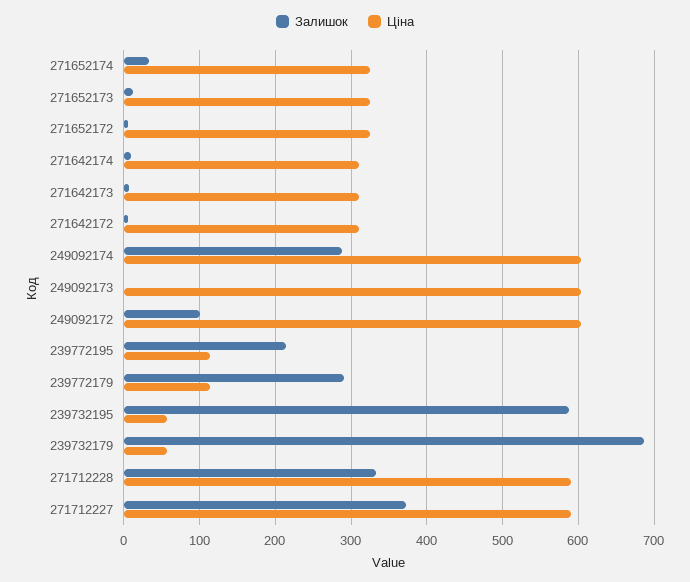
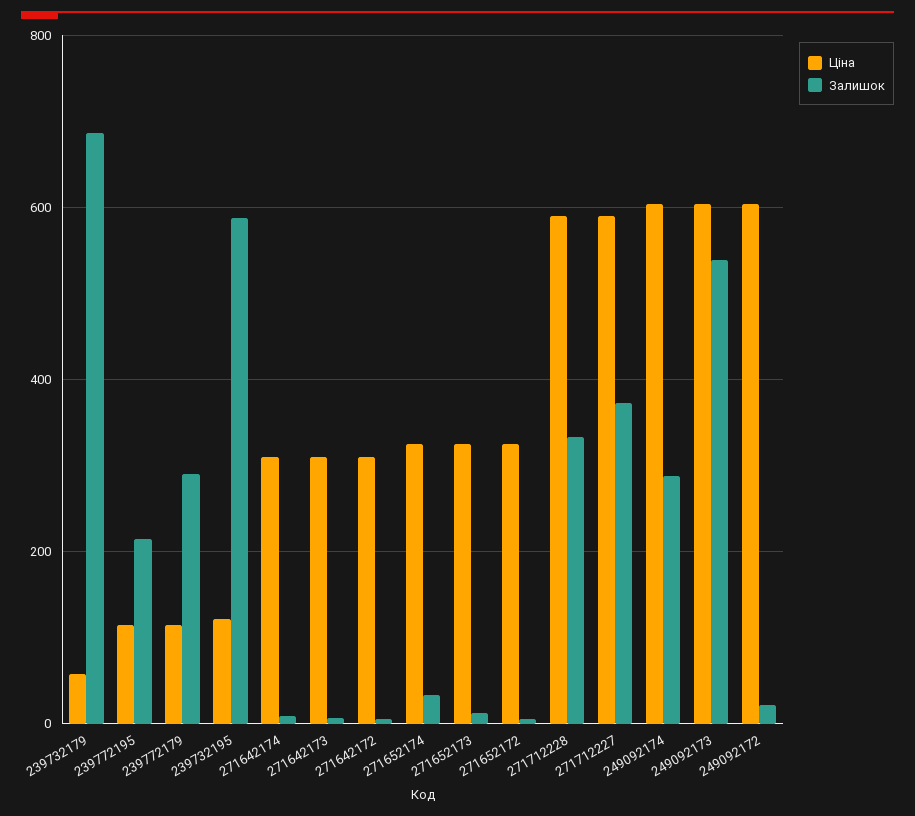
  {
    "Залишок": {
      "271652174": 30,
      "271652173": 10,
      "271652172": 10,
      "271642174": 10,
      "271642173": 10,
      "271642172": 10,
      "249092174": 290,
-     "249092173": 0,
+     "249092173": 540,
-     "249092172": 100,
+     "249092172": 20,
      "239772195": 210,
      "239772179": 290,
      "239732195": 590,
      "239732179": 690,
      "271712228": 330,
      "271712227": 370
    },
    "Ціна": {
      "271652174": 320,
      "271652173": 320,
      "271652172": 320,
      "271642174": 310,
      "271642173": 310,
      "271642172": 310,
      "249092174": 600,
      "249092173": 600,
      "249092172": 600,
      "239772195": 110,
      "239772179": 110,
-     "239732195": 60,
+     "239732195": 120,
      "239732179": 60,
      "271712228": 590,
      "271712227": 590
    }
  }

